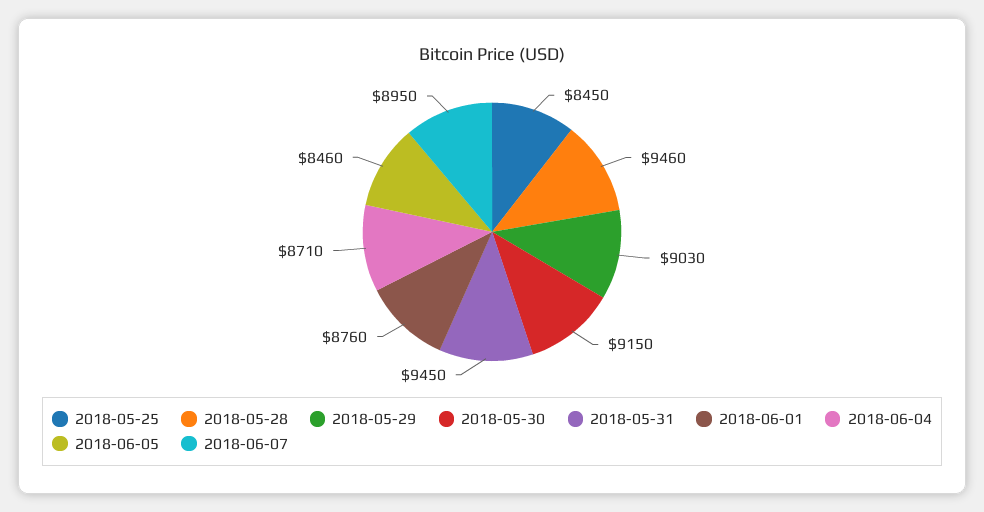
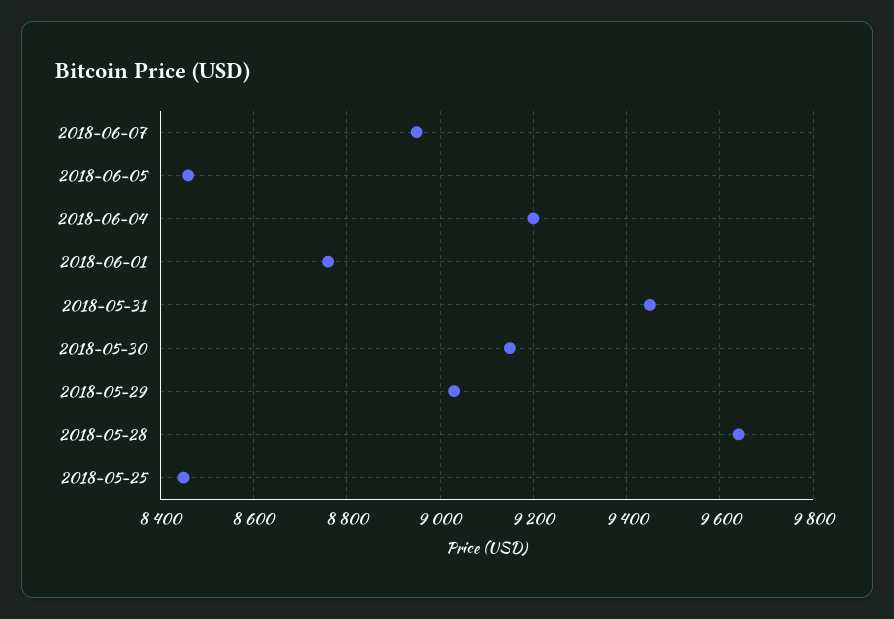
  {
    "2018-05-25": 8450,
-   "2018-05-28": 9460,
+   "2018-05-28": 9640,
    "2018-05-29": 9030,
    "2018-05-30": 9150,
    "2018-05-31": 9450,
    "2018-06-01": 8760,
-   "2018-06-04": 8710,
+   "2018-06-04": 9200,
    "2018-06-05": 8460,
    "2018-06-07": 8950
  }

